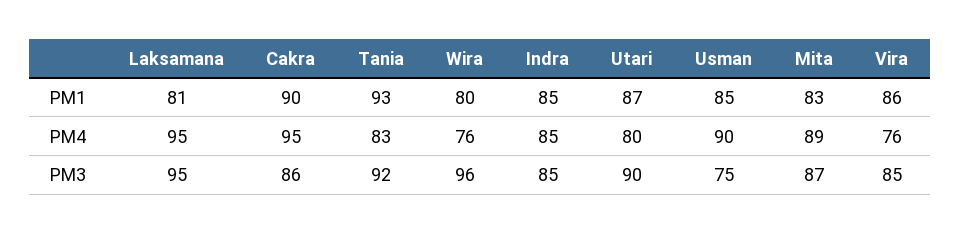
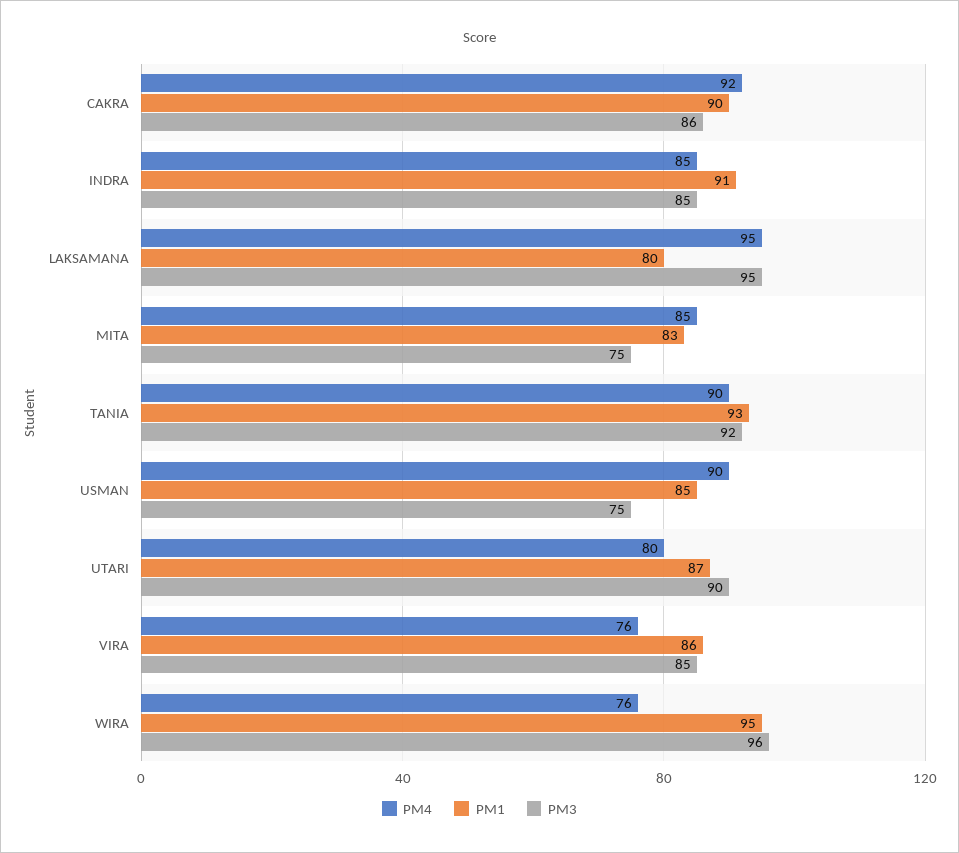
  {
    "PM1": {
-     "Laksamana": 81,
+     "Laksamana": 80,
      "Cakra": 90,
      "Tania": 93,
-     "Wira": 80,
+     "Wira": 95,
-     "Indra": 85,
+     "Indra": 91,
      "Utari": 87,
      "Usman": 85,
      "Mita": 83,
      "Vira": 86
    },
    "PM4": {
      "Laksamana": 95,
-     "Cakra": 95,
+     "Cakra": 92,
-     "Tania": 83,
+     "Tania": 90,
      "Wira": 76,
      "Indra": 85,
      "Utari": 80,
      "Usman": 90,
-     "Mita": 89,
+     "Mita": 85,
      "Vira": 76
    },
    "PM3": {
      "Laksamana": 95,
      "Cakra": 86,
      "Tania": 92,
      "Wira": 96,
      "Indra": 85,
      "Utari": 90,
      "Usman": 75,
-     "Mita": 87,
+     "Mita": 75,
      "Vira": 85
    }
  }

